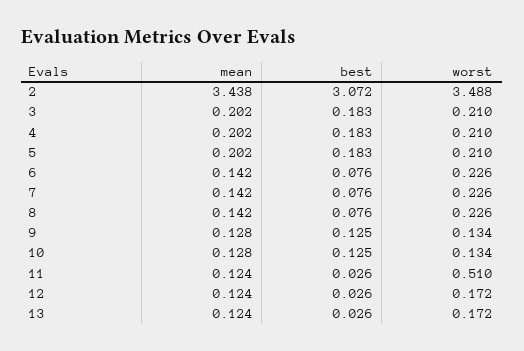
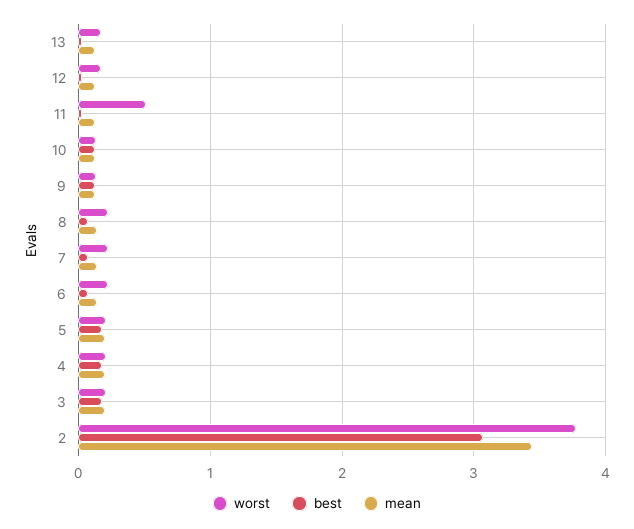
  {
    "mean": {
      "2": 3.438,
      "3": 0.202,
      "4": 0.202,
      "5": 0.202,
      "6": 0.142,
      "7": 0.142,
      "8": 0.142,
      "9": 0.128,
      "10": 0.128,
      "11": 0.124,
      "12": 0.124,
      "13": 0.124
    },
    "best": {
      "2": 3.072,
      "3": 0.183,
      "4": 0.183,
      "5": 0.183,
      "6": 0.076,
      "7": 0.076,
      "8": 0.076,
      "9": 0.125,
      "10": 0.125,
      "11": 0.026,
      "12": 0.026,
      "13": 0.026
    },
    "worst": {
-     "2": 3.488,
+     "2": 3.8,
      "3": 0.21,
      "4": 0.21,
      "5": 0.21,
      "6": 0.226,
      "7": 0.226,
      "8": 0.226,
      "9": 0.134,
      "10": 0.134,
      "11": 0.51,
      "12": 0.172,
      "13": 0.172
    }
  }

